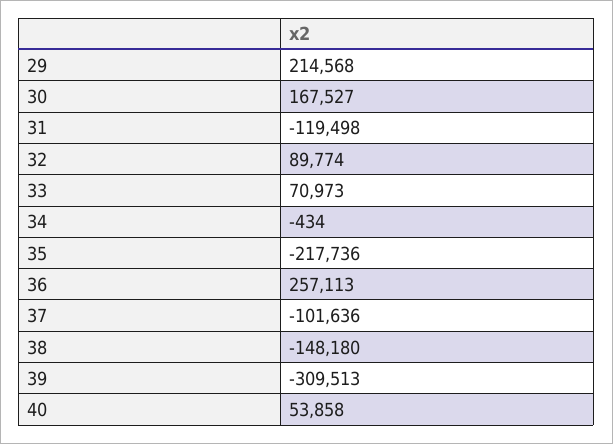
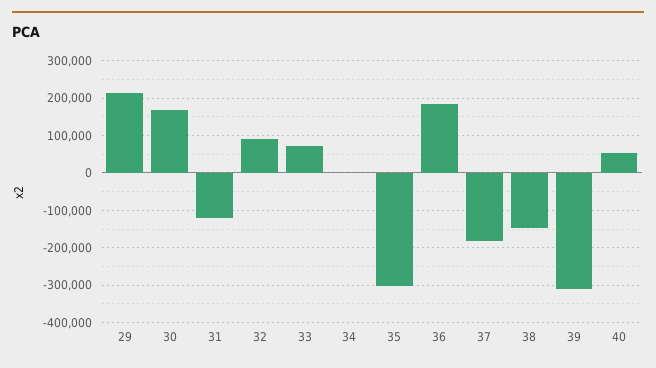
  {
    "29": 214568,
    "30": 167527,
    "31": -119498,
    "32": 89774,
    "33": 70973,
    "34": -434,
-   "35": -217736,
+   "35": -300000,
-   "36": 257113,
+   "36": 180000,
-   "37": -101636,
+   "37": -180000,
    "38": -148180,
    "39": -309513,
    "40": 53858
  }

